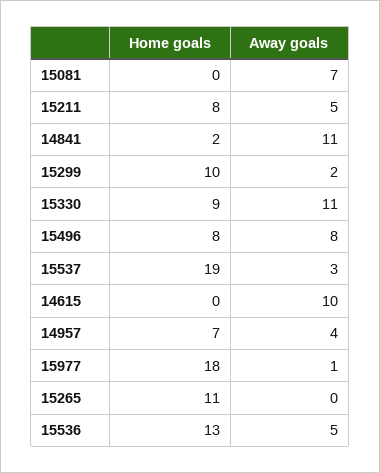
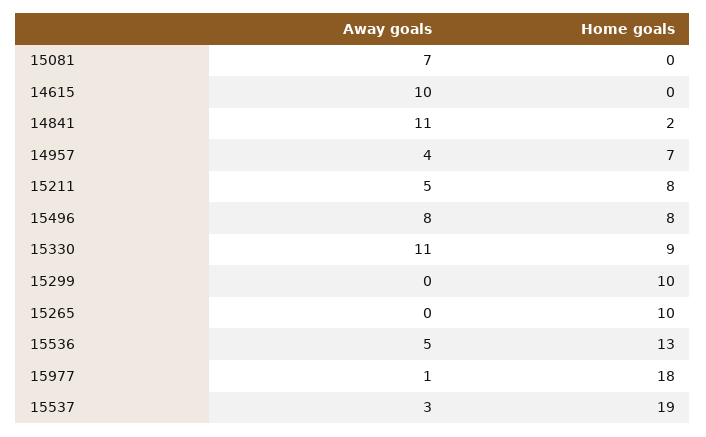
  {
    "Home goals": {
      "15081": 0,
      "15211": 8,
      "14841": 2,
      "15299": 10,
      "15330": 9,
      "15496": 8,
      "15537": 19,
      "14615": 0,
      "14957": 7,
      "15977": 18,
-     "15265": 11,
+     "15265": 10,
      "15536": 13
    },
    "Away goals": {
      "15081": 7,
      "15211": 5,
      "14841": 11,
-     "15299": 2,
+     "15299": 0,
      "15330": 11,
      "15496": 8,
      "15537": 3,
      "14615": 10,
      "14957": 4,
      "15977": 1,
      "15265": 0,
      "15536": 5
    }
  }

